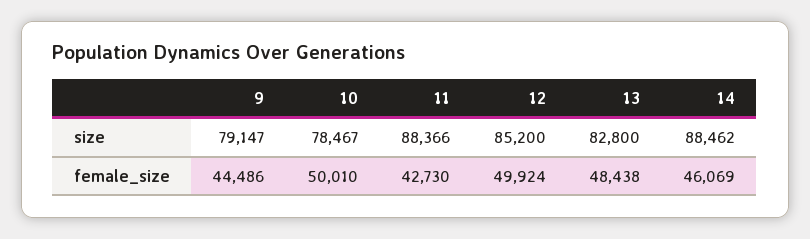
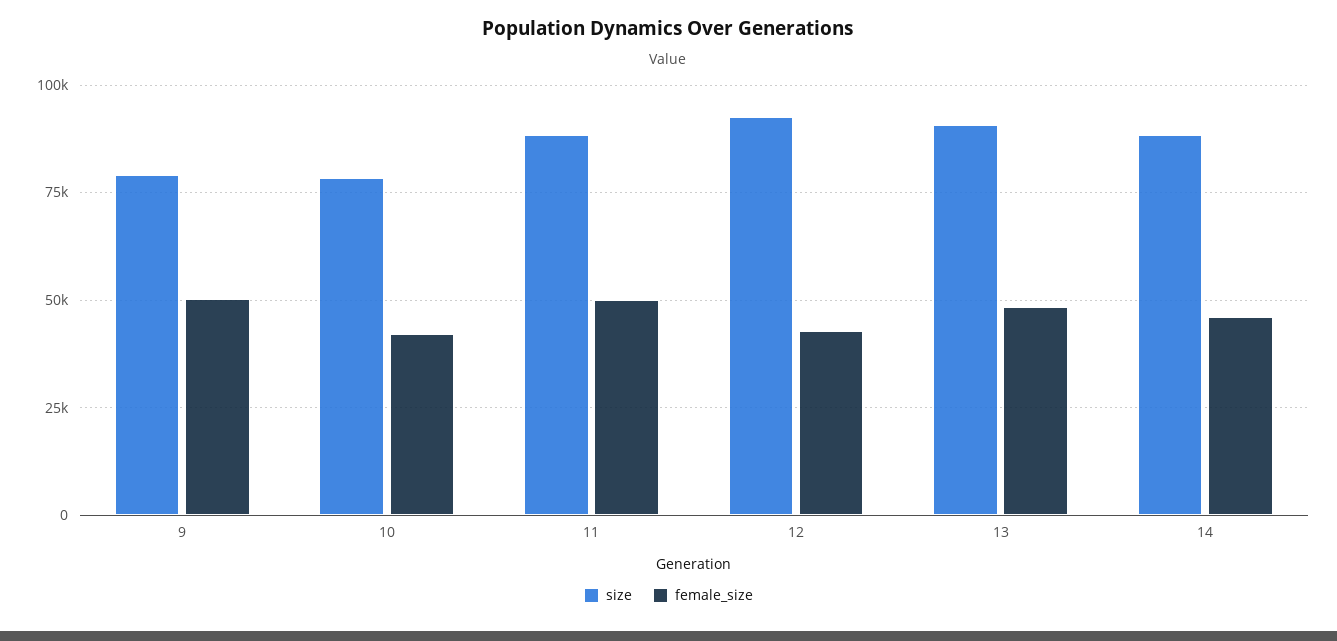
  {
    "size": {
      "9": 79147,
      "10": 78467,
      "11": 88366,
-     "12": 85200,
+     "12": 92500,
-     "13": 82800,
+     "13": 90000,
      "14": 88462
    },
    "female_size": {
-     "9": 44486,
+     "9": 50000,
-     "10": 50010,
+     "10": 42500,
-     "11": 42730,
+     "11": 50000,
-     "12": 49924,
+     "12": 42500,
      "13": 48438,
      "14": 46069
    }
  }

